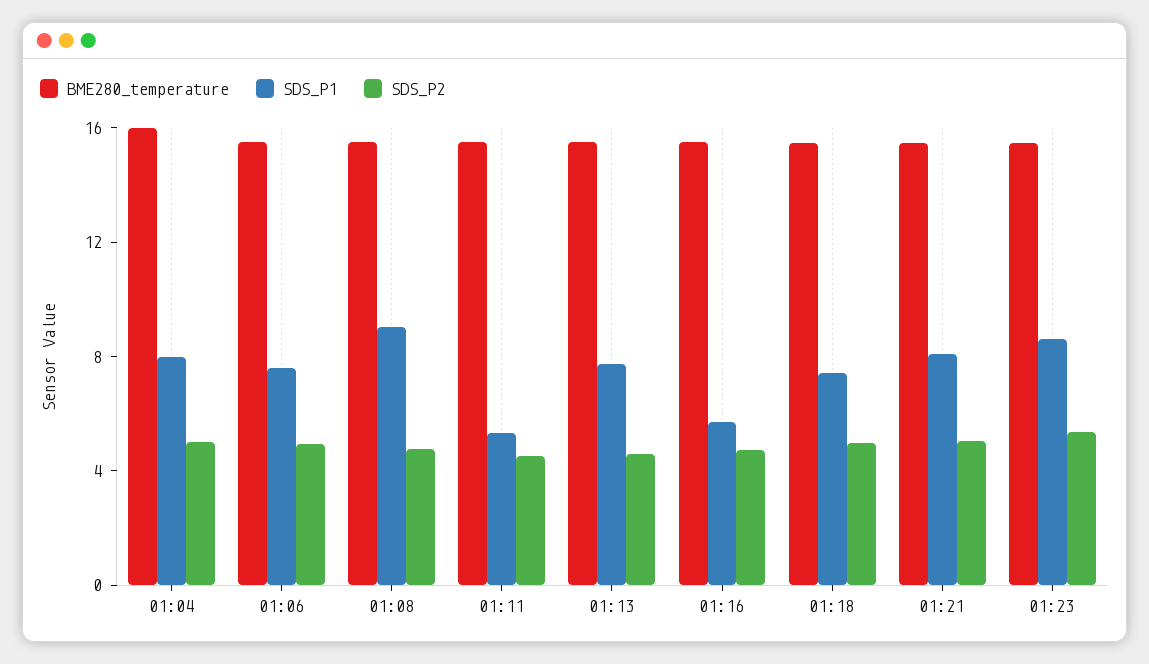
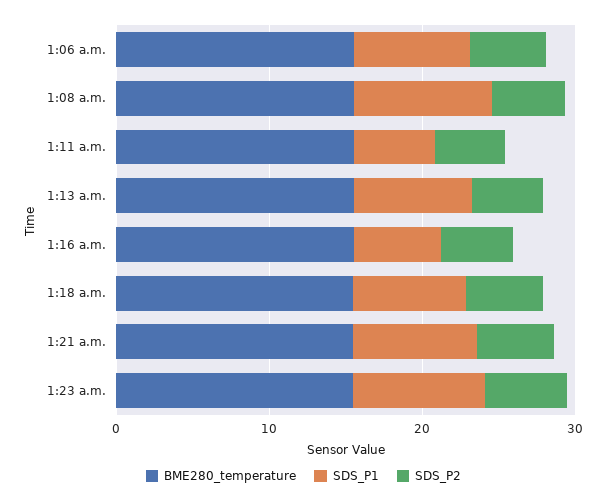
  {
    "BME280_temperature": {
-     "01:04": 16,
      "01:06": 16,
      "01:08": 16,
      "01:11": 16,
      "01:13": 16,
      "01:16": 16,
      "01:18": 15,
      "01:21": 15,
      "01:23": 15
    },
    "SDS_P1": {
-     "01:04": 8,
      "01:06": 8,
      "01:08": 9,
      "01:11": 5,
      "01:13": 8,
      "01:16": 6,
      "01:18": 7,
      "01:21": 8,
      "01:23": 9
    },
    "SDS_P2": {
-     "01:04": 5,
      "01:06": 5,
      "01:08": 5,
      "01:11": 5,
      "01:13": 5,
      "01:16": 5,
      "01:18": 5,
      "01:21": 5,
      "01:23": 5
    }
  }

